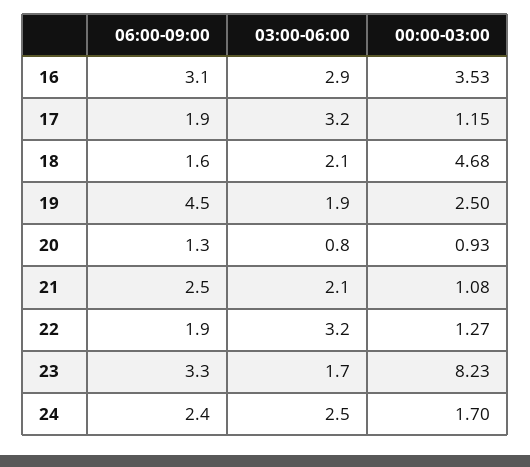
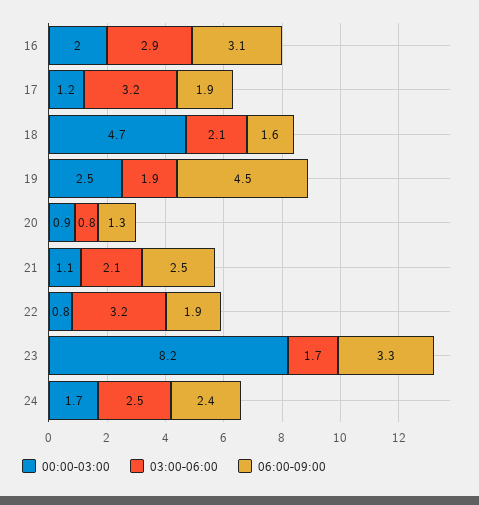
  {
    "06:00-09:00": {
      "16": 3.1,
      "17": 1.9,
      "18": 1.6,
      "19": 4.5,
      "20": 1.3,
      "21": 2.5,
      "22": 1.9,
      "23": 3.3,
      "24": 2.4
    },
    "03:00-06:00": {
      "16": 2.9,
      "17": 3.2,
      "18": 2.1,
      "19": 1.9,
      "20": 0.8,
      "21": 2.1,
      "22": 3.2,
      "23": 1.7,
      "24": 2.5
    },
    "00:00-03:00": {
-     "16": 3.53,
+     "16": 2,
      "17": 1.15,
      "18": 4.68,
      "19": 2.5,
      "20": 0.93,
      "21": 1.08,
-     "22": 1.27,
+     "22": 0.8,
      "23": 8.23,
      "24": 1.7
    }
  }

